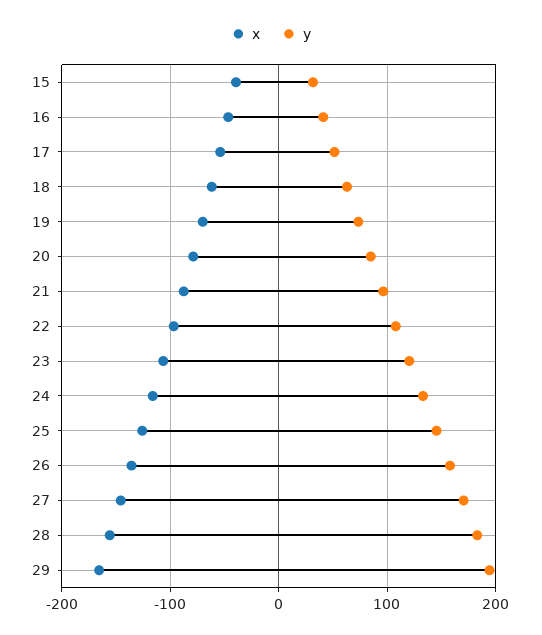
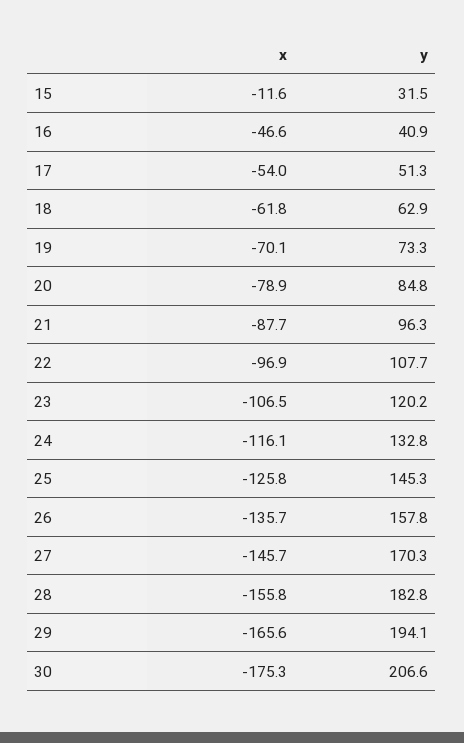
  {
    "x": {
-     "15": -40,
+     "15": -11.6,
      "16": -46.6,
      "17": -54,
      "18": -61.8,
      "19": -70.1,
      "20": -78.9,
      "21": -87.7,
      "22": -96.9,
      "23": -106.5,
      "24": -116.1,
      "25": -125.8,
      "26": -135.7,
      "27": -145.7,
      "28": -155.8,
-     "29": -165.6
+     "29": -165.6,
+     "30": -175.3
    },
    "y": {
      "15": 31.5,
      "16": 40.9,
      "17": 51.3,
      "18": 62.9,
      "19": 73.3,
      "20": 84.8,
      "21": 96.3,
      "22": 107.7,
      "23": 120.2,
      "24": 132.8,
      "25": 145.3,
      "26": 157.8,
      "27": 170.3,
      "28": 182.8,
-     "29": 194.1
+     "29": 194.1,
+     "30": 206.6
    }
  }

